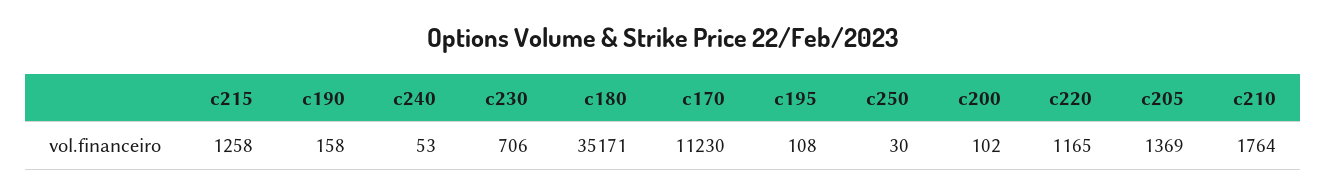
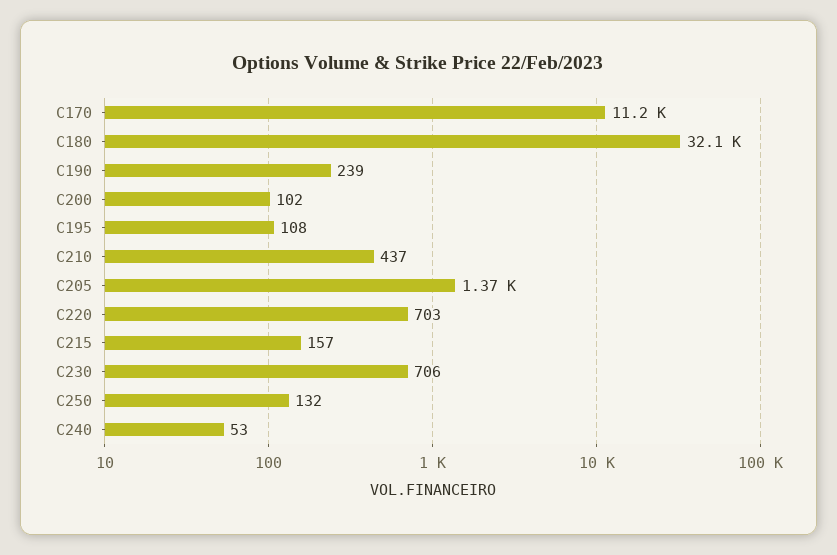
  {
-   "c215": 1258,
+   "c215": 157,
-   "c190": 158,
+   "c190": 239,
    "c240": 53,
    "c230": 706,
-   "c180": 35171,
+   "c180": 32100,
    "c170": 11230,
    "c195": 108,
-   "c250": 30,
+   "c250": 132,
    "c200": 102,
-   "c220": 1165,
+   "c220": 703,
    "c205": 1369,
-   "c210": 1764
+   "c210": 437
  }

